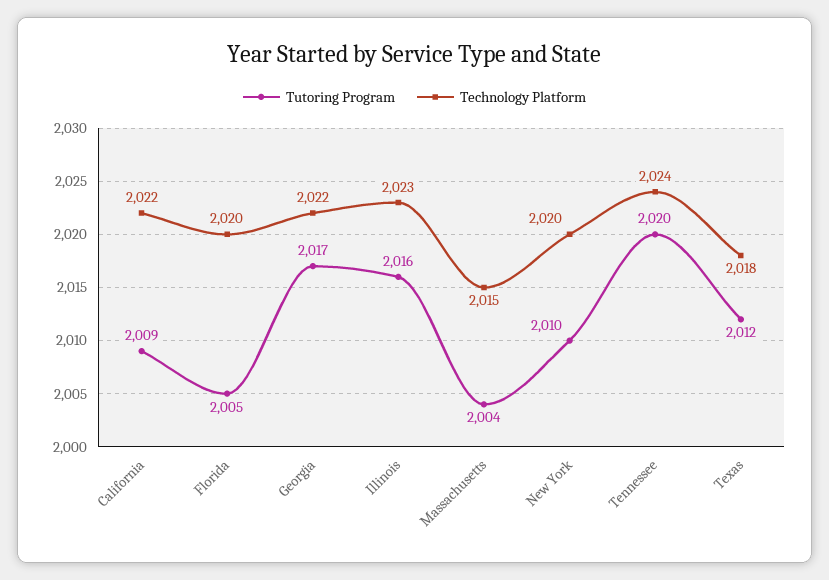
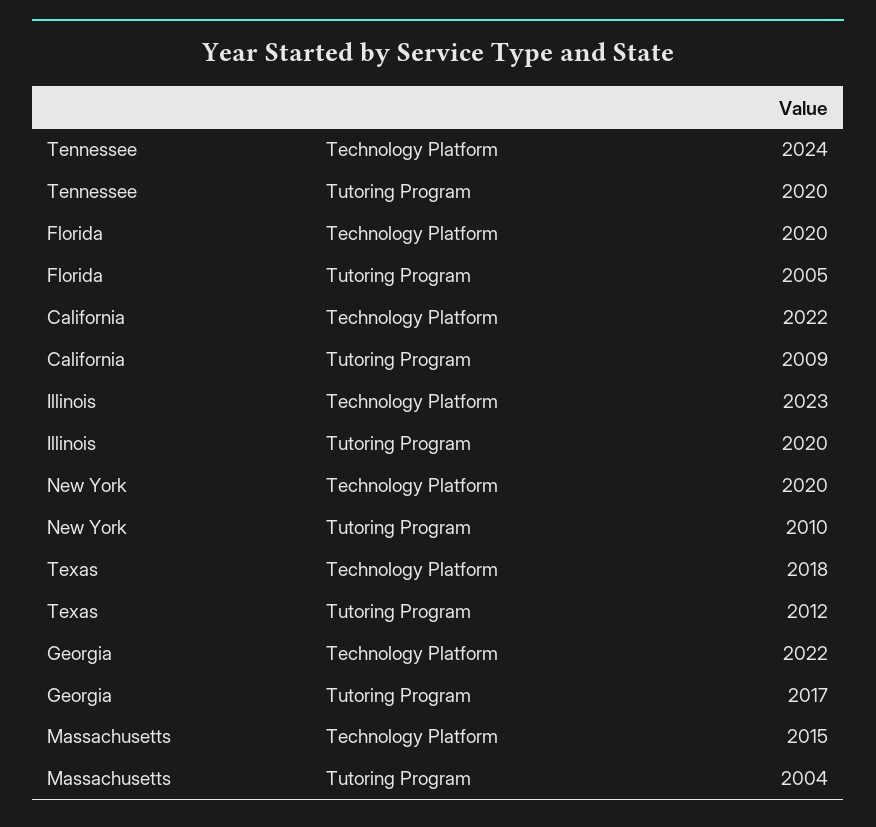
  {
    "Tutoring Program": {
      "California": 2009,
      "Florida": 2005,
      "Georgia": 2017,
-     "Illinois": 2016,
+     "Illinois": 2020,
      "Massachusetts": 2004,
      "New York": 2010,
      "Tennessee": 2020,
      "Texas": 2012
    },
    "Technology Platform": {
      "California": 2022,
      "Florida": 2020,
      "Georgia": 2022,
      "Illinois": 2023,
      "Massachusetts": 2015,
      "New York": 2020,
      "Tennessee": 2024,
      "Texas": 2018
    }
  }

